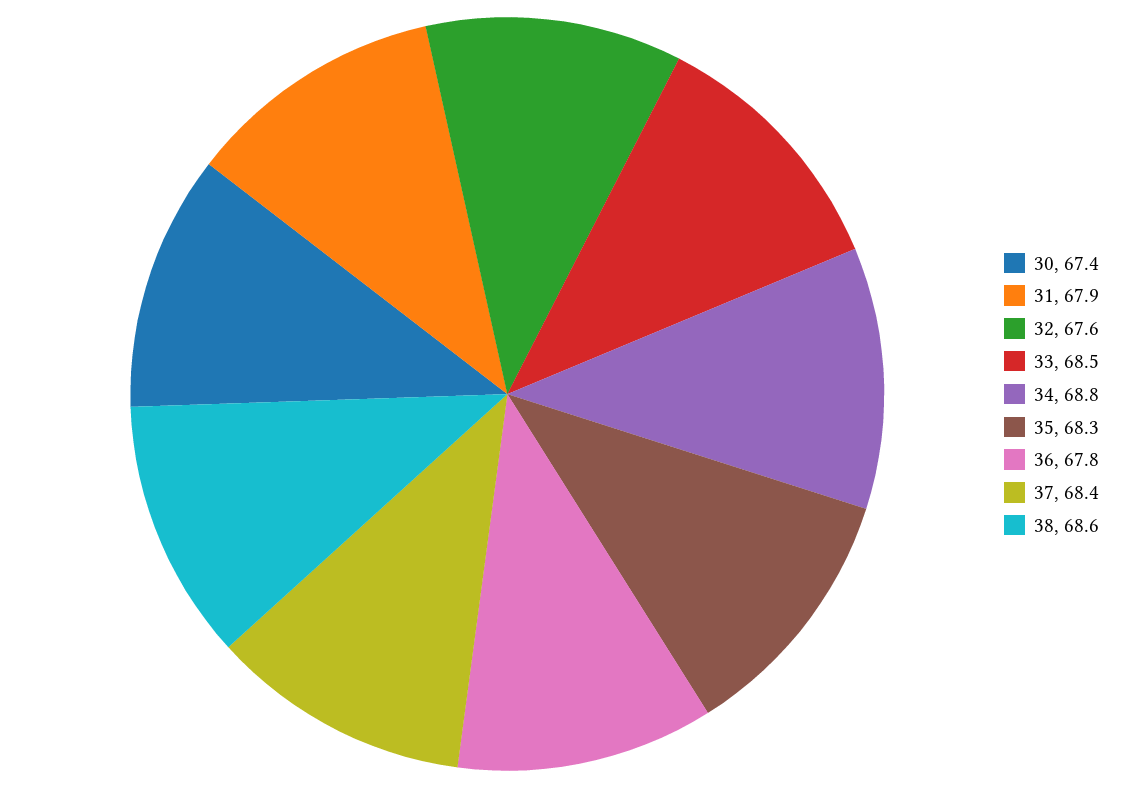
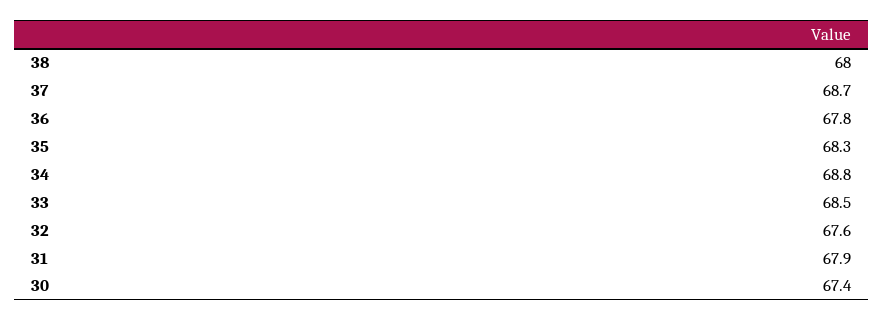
  {
    "30": 67.4,
    "31": 67.9,
    "32": 67.6,
    "33": 68.5,
    "34": 68.8,
    "35": 68.3,
    "36": 67.8,
-   "37": 68.4,
+   "37": 68.7,
-   "38": 68.6
+   "38": 68
  }

